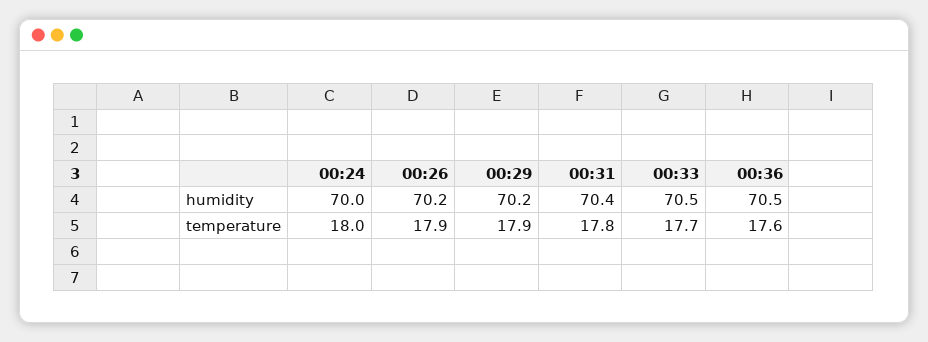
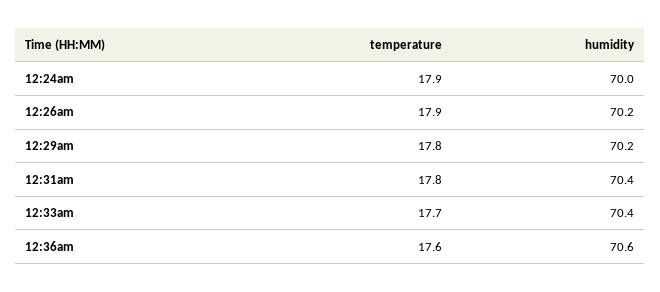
  {
    "00:24": {
      "humidity": 70,
-     "temperature": 18
+     "temperature": 17.9
    },
    "00:26": {
      "humidity": 70.2,
      "temperature": 17.9
    },
    "00:29": {
      "humidity": 70.2,
-     "temperature": 17.9
+     "temperature": 17.8
    },
    "00:31": {
      "humidity": 70.4,
      "temperature": 17.8
    },
    "00:33": {
-     "humidity": 70.5,
+     "humidity": 70.4,
      "temperature": 17.7
    },
    "00:36": {
-     "humidity": 70.5,
+     "humidity": 70.6,
      "temperature": 17.6
    }
  }

